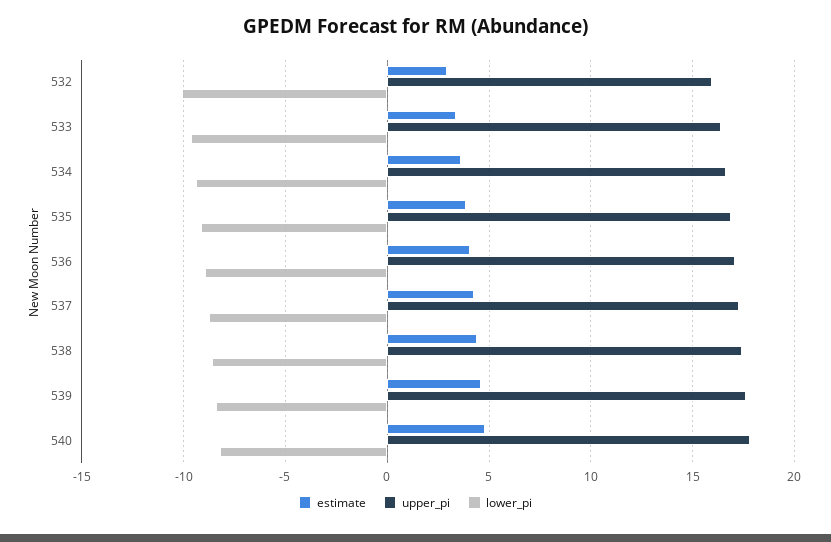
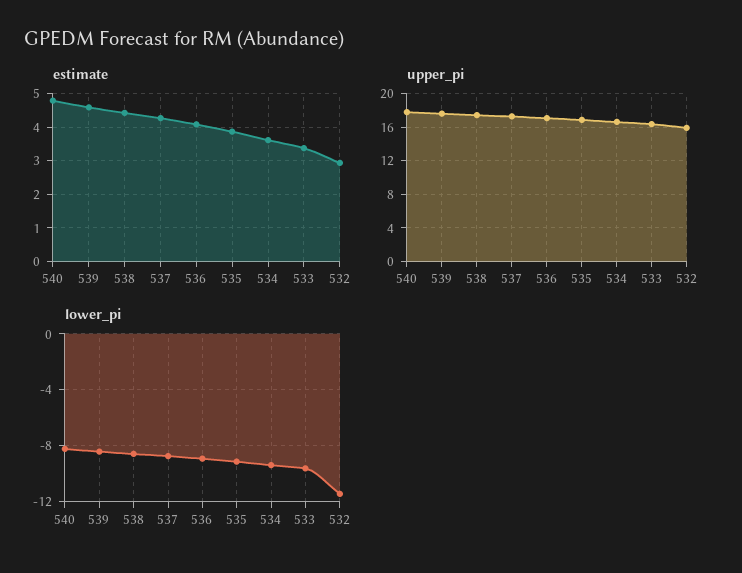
  {
    "estimate": {
      "532": 3,
      "533": 3.4,
      "534": 3.6,
      "535": 3.8,
      "536": 4,
      "537": 4.2,
      "538": 4.4,
      "539": 4.6,
      "540": 4.8
    },
    "upper_pi": {
      "532": 16,
      "533": 16.5,
      "534": 16.5,
      "535": 17,
      "536": 17,
      "537": 17.5,
      "538": 17.5,
      "539": 17.5,
      "540": 18
    },
    "lower_pi": {
-     "532": -10,
+     "532": -11.5,
      "533": -9.5,
      "534": -9.5,
      "535": -9,
      "536": -9,
      "537": -8.5,
      "538": -8.5,
      "539": -8.5,
      "540": -8
    }
  }

